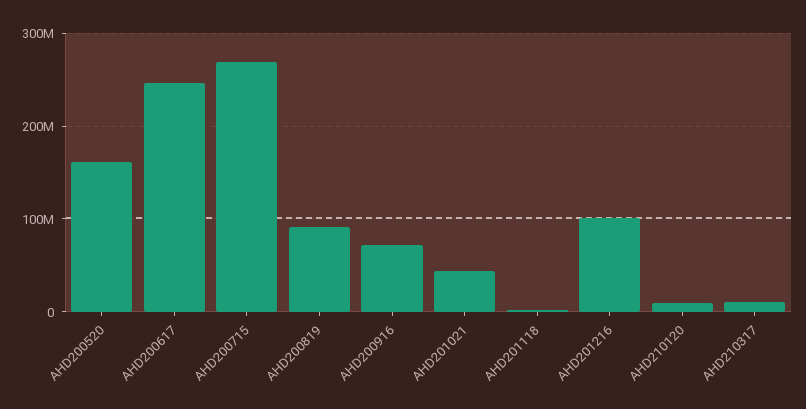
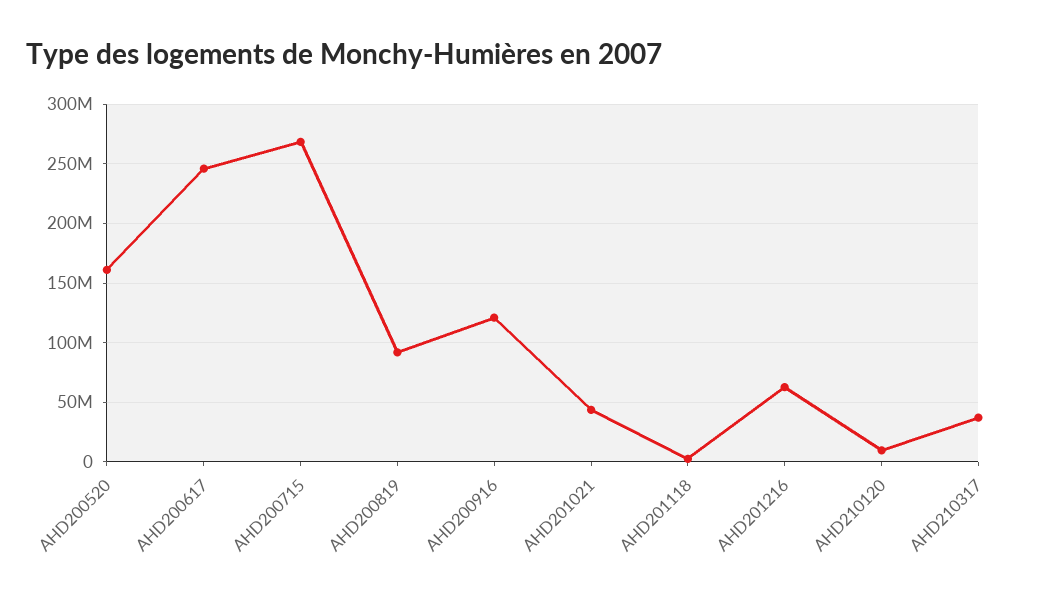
  {
    "AHD200520": 160000000,
    "AHD200617": 250000000,
    "AHD200715": 270000000,
    "AHD200819": 90000000,
-   "AHD200916": 70000000,
+   "AHD200916": 120000000,
    "AHD201021": 40000000,
    "AHD201118": 0,
-   "AHD201216": 100000000,
+   "AHD201216": 60000000,
    "AHD210120": 10000000,
-   "AHD210317": 10000000
+   "AHD210317": 40000000
  }

